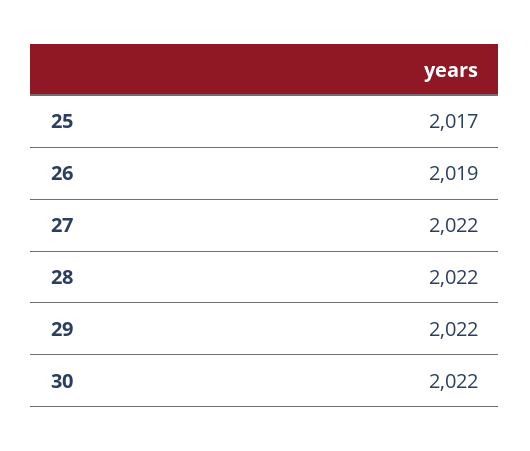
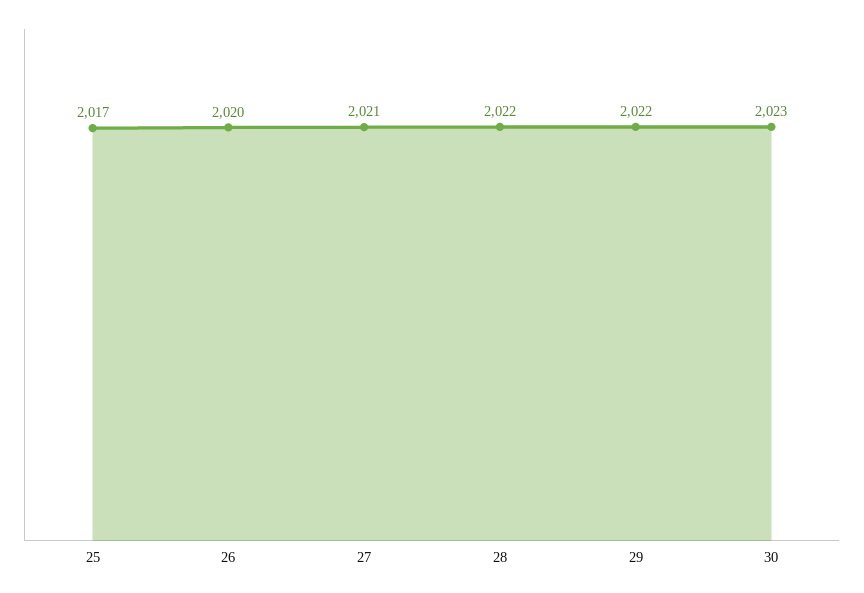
  {
    "25": 2017,
-   "26": 2019,
+   "26": 2020,
-   "27": 2022,
+   "27": 2021,
    "28": 2022,
    "29": 2022,
-   "30": 2022
+   "30": 2023
  }

